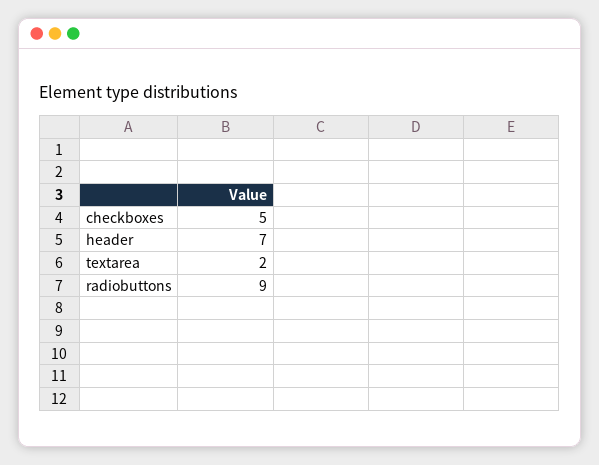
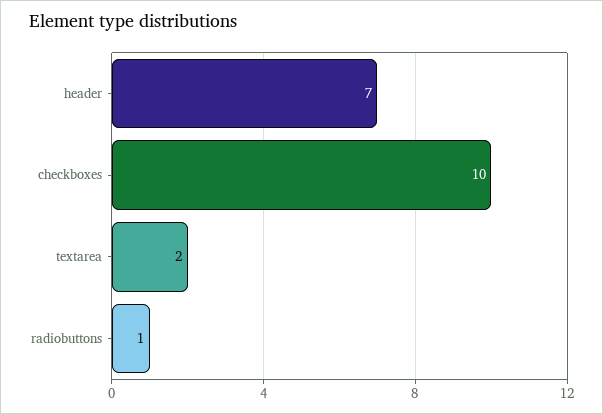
  {
-   "checkboxes": 5,
+   "checkboxes": 10,
    "header": 7,
    "textarea": 2,
-   "radiobuttons": 9
+   "radiobuttons": 1
  }

